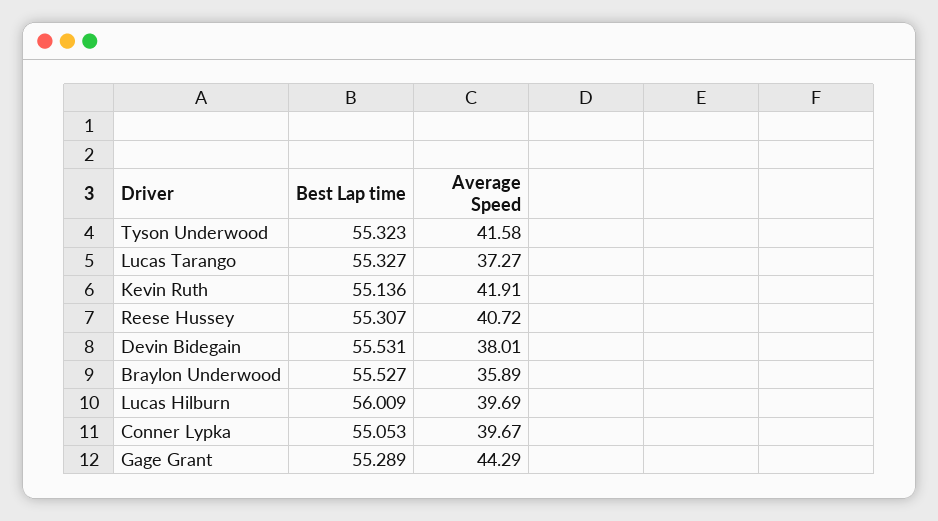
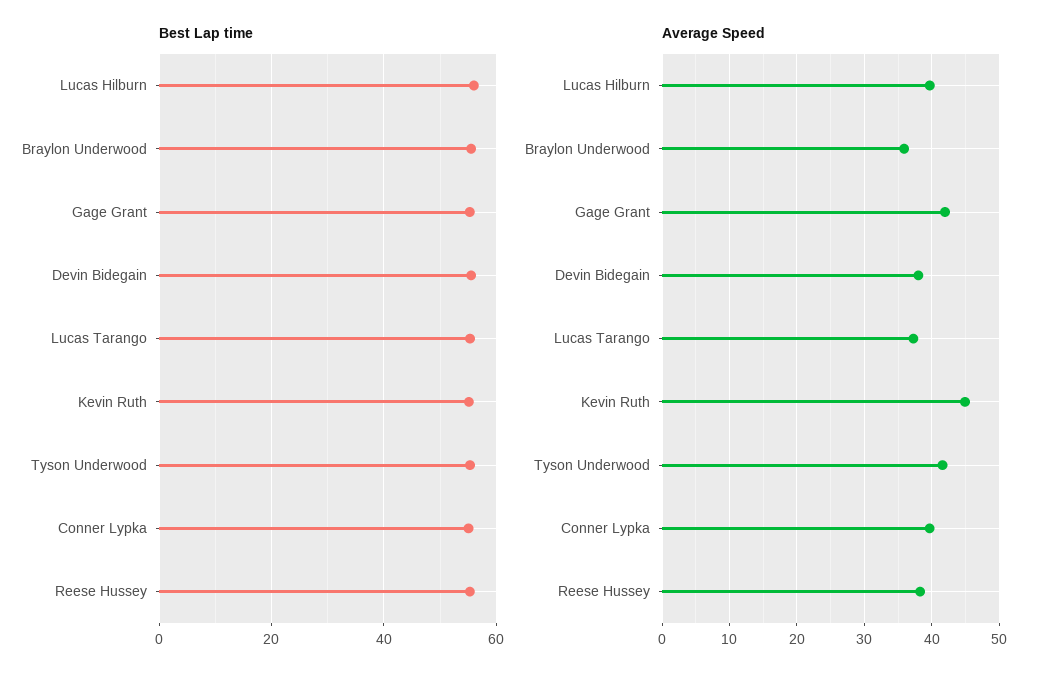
  {
    "Best Lap time": {
      "Tyson Underwood": 55.323,
      "Lucas Tarango": 55.327,
      "Kevin Ruth": 55.136,
      "Reese Hussey": 55.307,
      "Devin Bidegain": 55.531,
      "Braylon Underwood": 55.527,
      "Lucas Hilburn": 56.009,
      "Conner Lypka": 55.053,
      "Gage Grant": 55.289
    },
    "Average Speed": {
      "Tyson Underwood": 41.58,
      "Lucas Tarango": 37.27,
-     "Kevin Ruth": 41.91,
+     "Kevin Ruth": 45,
-     "Reese Hussey": 40.72,
+     "Reese Hussey": 38,
      "Devin Bidegain": 38.01,
      "Braylon Underwood": 35.89,
      "Lucas Hilburn": 39.69,
      "Conner Lypka": 39.67,
-     "Gage Grant": 44.29
+     "Gage Grant": 42
    }
  }

